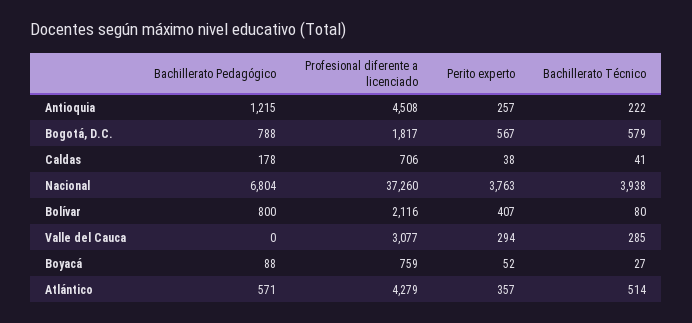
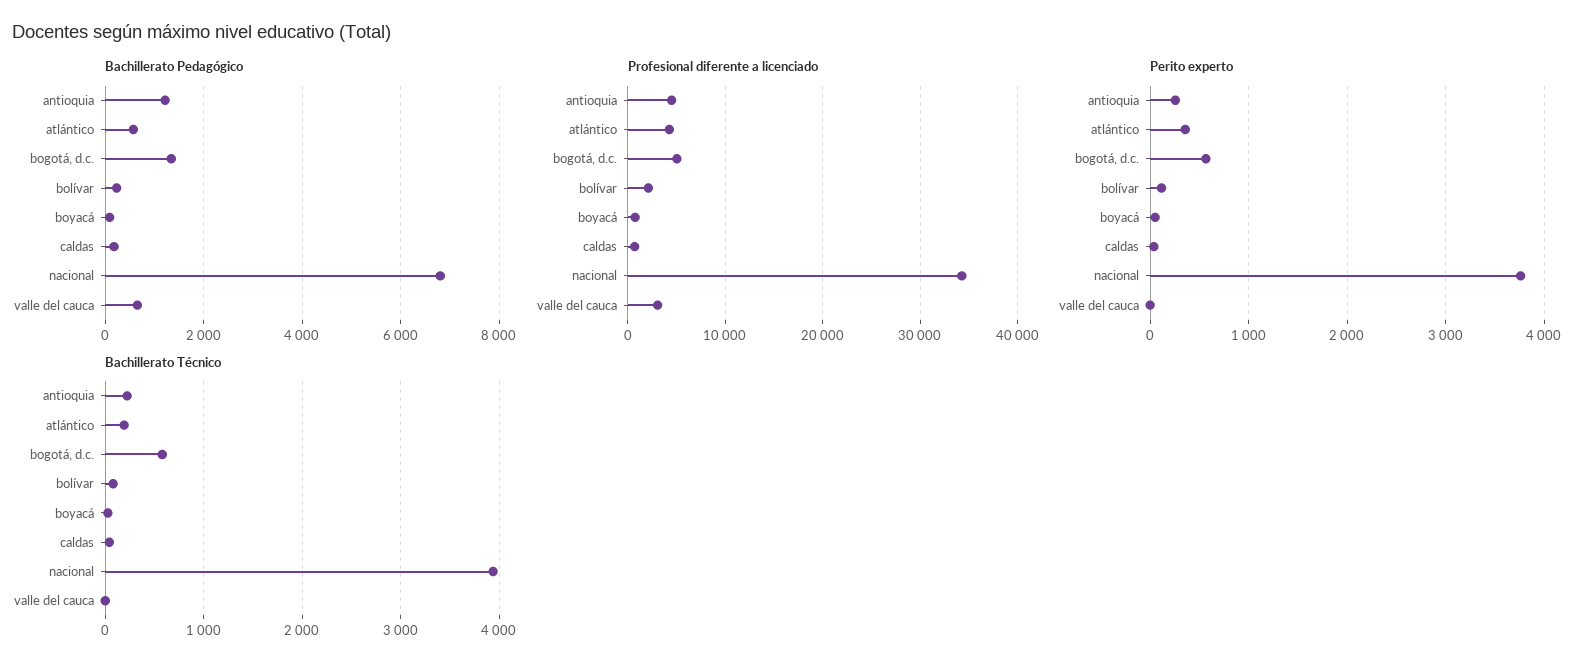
  {
    "Bachillerato Pedagógico": {
      "Antioquia": 1215,
-     "Bogotá, D.C.": 788,
+     "Bogotá, D.C.": 1400,
      "Caldas": 178,
      "Nacional": 6804,
-     "Bolívar": 800,
+     "Bolívar": 200,
-     "Valle del Cauca": 0,
+     "Valle del Cauca": 600,
      "Boyacá": 88,
      "Atlántico": 571
    },
    "Profesional diferente a licenciado": {
      "Antioquia": 4508,
-     "Bogotá, D.C.": 1817,
+     "Bogotá, D.C.": 5000,
      "Caldas": 706,
-     "Nacional": 37260,
+     "Nacional": 34000,
      "Bolívar": 2116,
      "Valle del Cauca": 3077,
      "Boyacá": 759,
      "Atlántico": 4279
    },
    "Perito experto": {
      "Antioquia": 257,
      "Bogotá, D.C.": 567,
      "Caldas": 38,
      "Nacional": 3763,
-     "Bolívar": 407,
+     "Bolívar": 100,
-     "Valle del Cauca": 294,
+     "Valle del Cauca": 0,
      "Boyacá": 52,
      "Atlántico": 357
    },
    "Bachillerato Técnico": {
      "Antioquia": 222,
      "Bogotá, D.C.": 579,
      "Caldas": 41,
      "Nacional": 3938,
      "Bolívar": 80,
-     "Valle del Cauca": 285,
+     "Valle del Cauca": 0,
      "Boyacá": 27,
-     "Atlántico": 514
+     "Atlántico": 200
    }
  }

